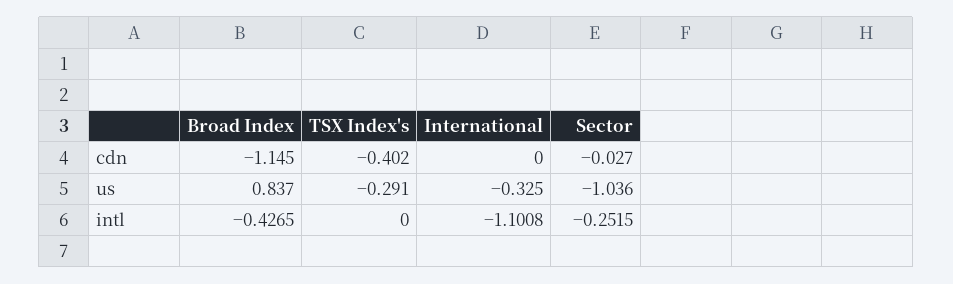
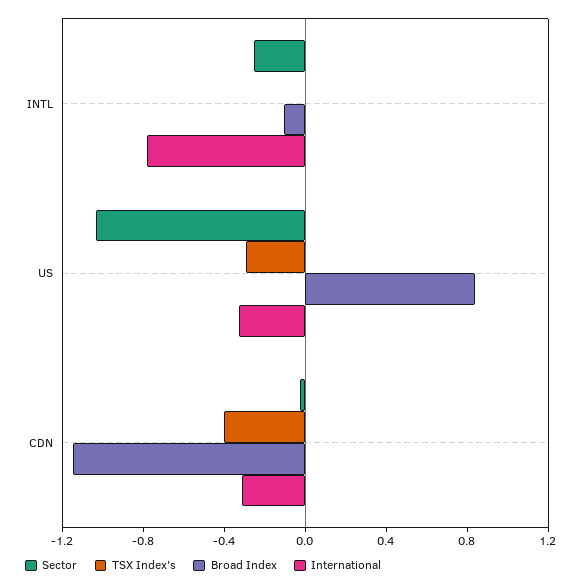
  {
    "Broad Index": {
      "cdn": -1.145,
      "us": 0.837,
-     "intl": -0.4265
+     "intl": -0.1
    },
    "TSX Index's": {
      "cdn": -0.402,
      "us": -0.291,
      "intl": 0
    },
    "International": {
-     "cdn": 0,
+     "cdn": -0.3,
      "us": -0.325,
-     "intl": -1.1008
+     "intl": -0.8
    },
    "Sector": {
      "cdn": -0.027,
      "us": -1.036,
      "intl": -0.2515
    }
  }

